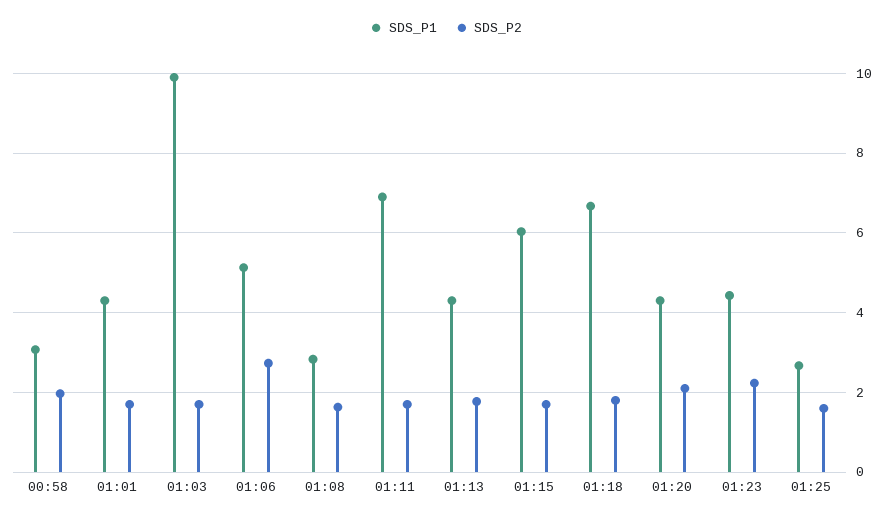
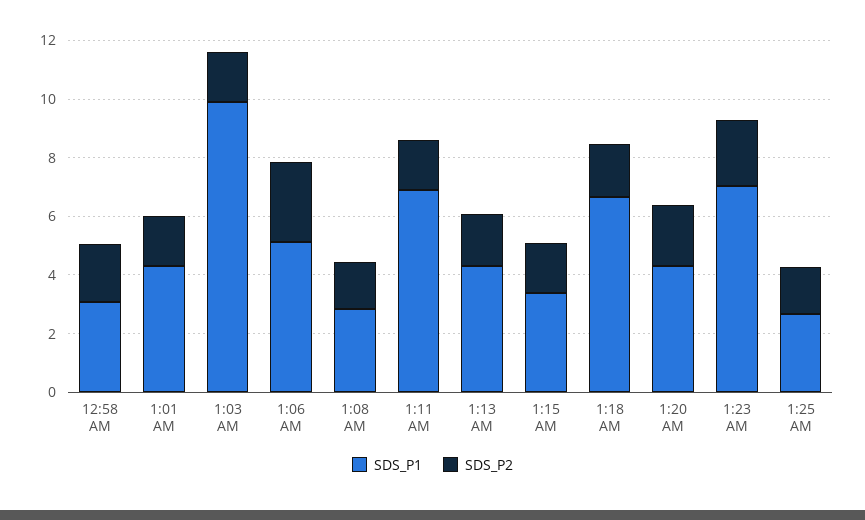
  {
    "SDS_P1": {
      "00:58": 3,
      "01:01": 4.4,
      "01:03": 10,
      "01:06": 5.2,
      "01:08": 2.8,
      "01:11": 7,
      "01:13": 4.4,
-     "01:15": 6,
+     "01:15": 3.5,
      "01:18": 6.6,
      "01:20": 4.4,
-     "01:23": 4.4,
+     "01:23": 7,
      "01:25": 2.6
    },
    "SDS_P2": {
      "00:58": 2,
      "01:01": 1.8,
      "01:03": 1.8,
      "01:06": 2.8,
      "01:08": 1.6,
      "01:11": 1.8,
      "01:13": 1.8,
      "01:15": 1.8,
      "01:18": 1.8,
      "01:20": 2.2,
      "01:23": 2.2,
      "01:25": 1.6
    }
  }

